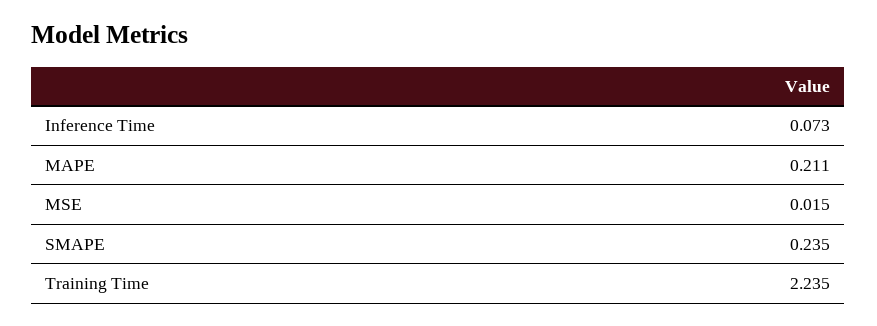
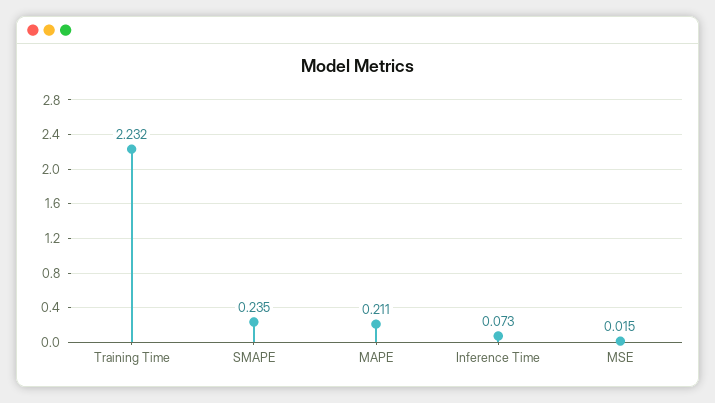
  {
    "Inference Time": 0.073,
    "MAPE": 0.211,
    "MSE": 0.015,
    "SMAPE": 0.235,
-   "Training Time": 2.235
+   "Training Time": 2.232
  }

